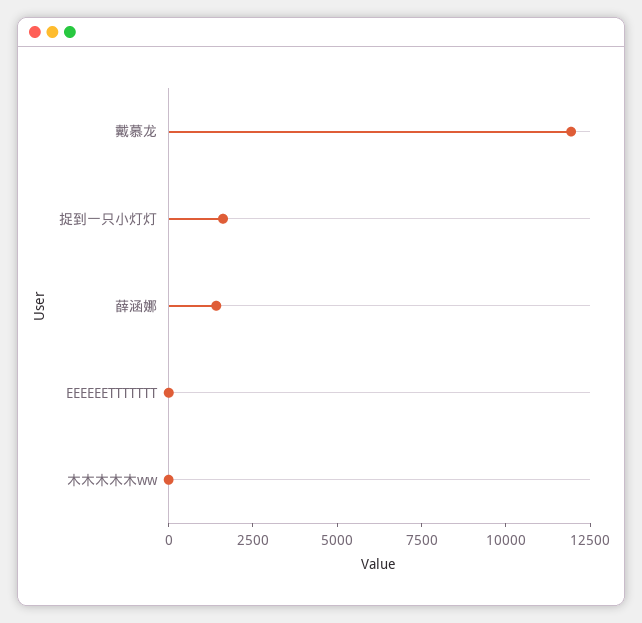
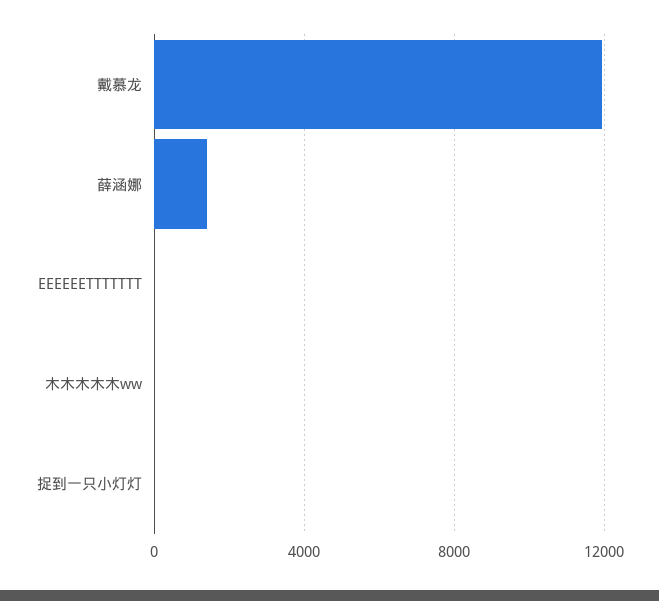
  {
    "戴慕龙": 12000,
-   "捉到一只小灯灯": 1500,
+   "捉到一只小灯灯": 0,
    "薛涵娜": 1500,
    "EEEEEETTTTTTT": 0,
    "木木木木木ww": 0
  }

